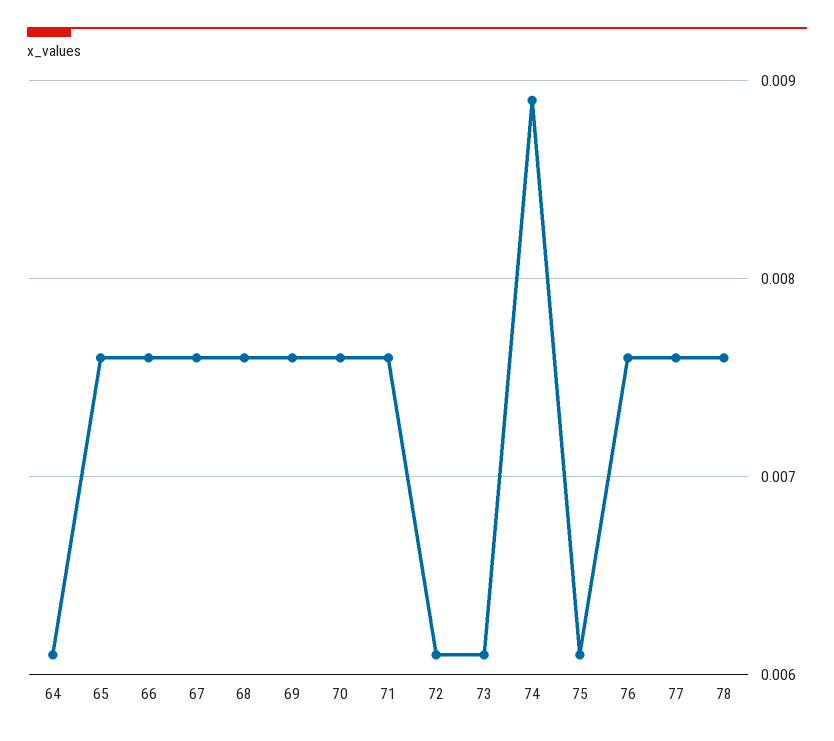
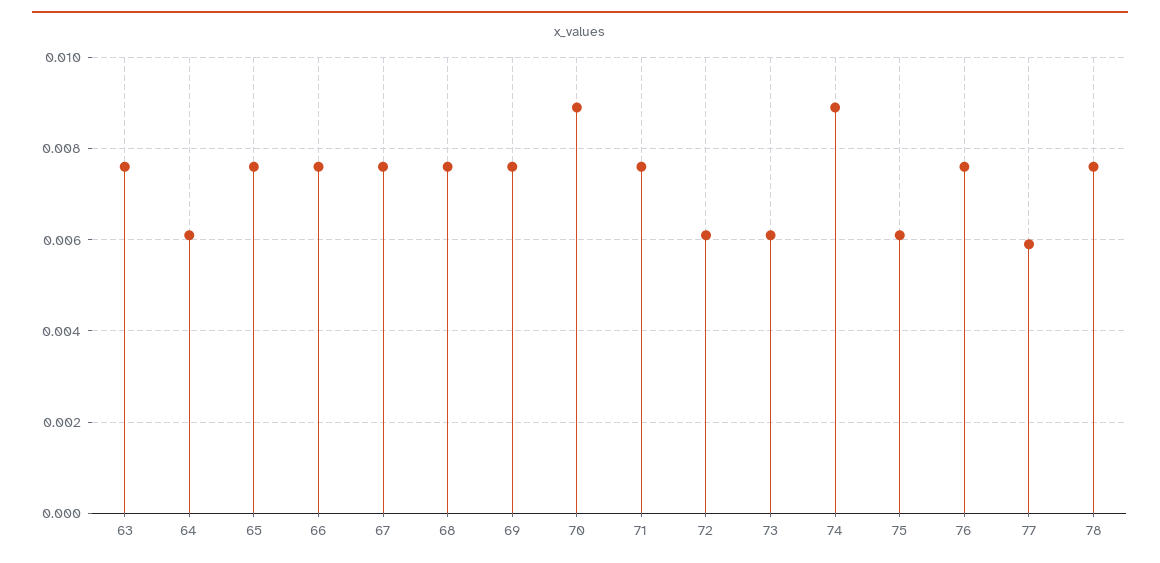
  {
    "64": 0.0061,
    "65": 0.0076,
    "66": 0.0076,
    "67": 0.0076,
    "68": 0.0076,
    "69": 0.0076,
-   "70": 0.0076,
+   "70": 0.009,
    "71": 0.0076,
    "72": 0.0061,
    "73": 0.0061,
    "74": 0.0089,
    "75": 0.0061,
    "76": 0.0076,
-   "77": 0.0076,
+   "77": 0.006,
-   "78": 0.0076
+   "78": 0.0076,
+   "63": 0.0075
  }

